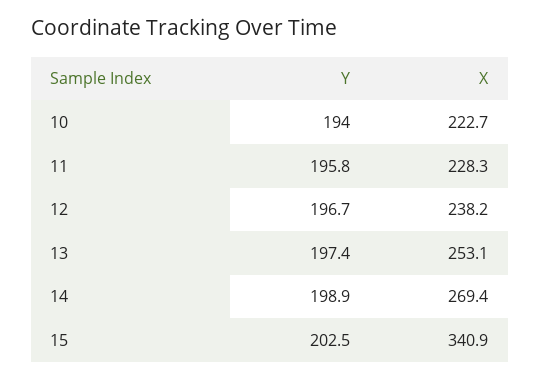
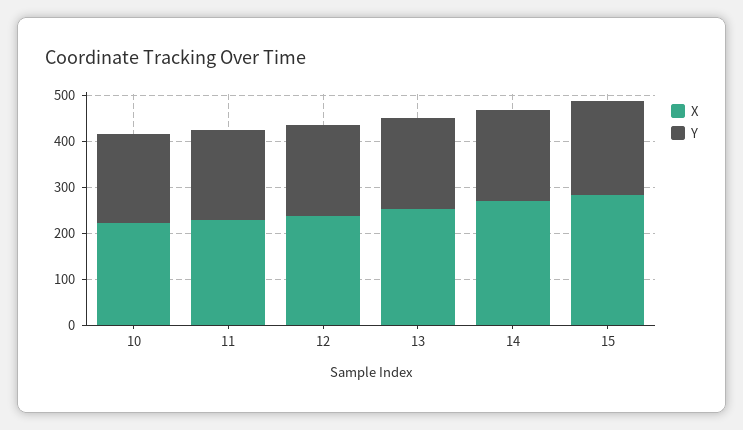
  {
    "Y": {
      "10": 194,
      "11": 195.8,
      "12": 196.7,
      "13": 197.4,
      "14": 198.9,
      "15": 202.5
    },
    "X": {
      "10": 222.7,
      "11": 228.3,
      "12": 238.2,
      "13": 253.1,
      "14": 269.4,
-     "15": 340.9
+     "15": 280
    }
  }

